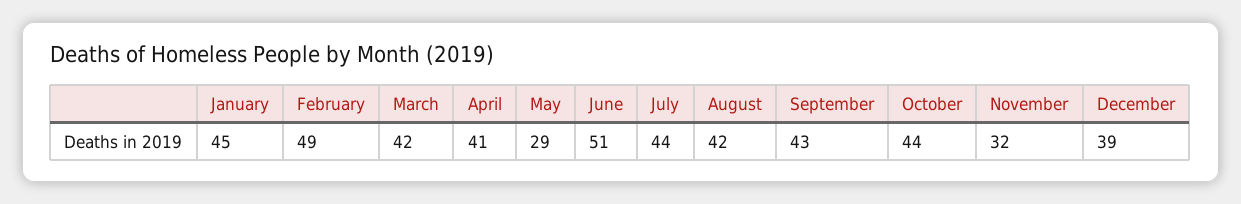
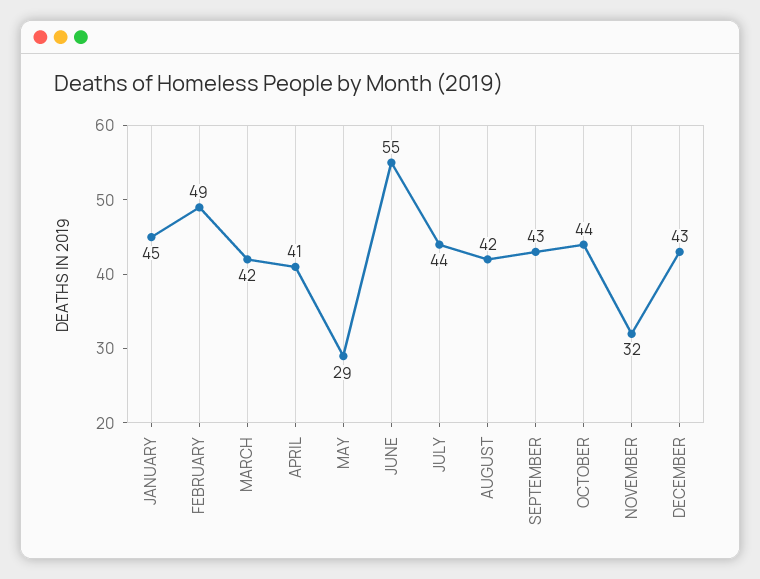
  {
    "January": 45,
    "February": 49,
    "March": 42,
    "April": 41,
    "May": 29,
-   "June": 51,
+   "June": 55,
    "July": 44,
    "August": 42,
    "September": 43,
    "October": 44,
    "November": 32,
-   "December": 39
+   "December": 43
  }

